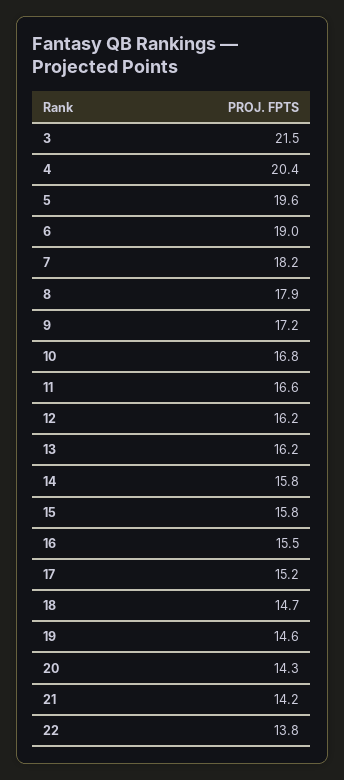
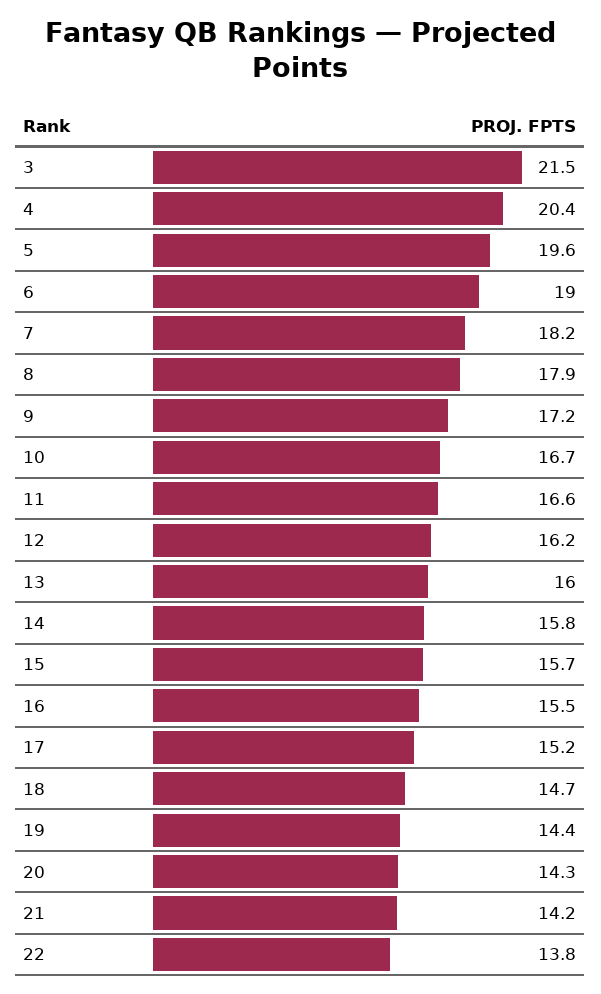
  {
    "3": 21.5,
    "4": 20.4,
    "5": 19.6,
    "6": 19,
    "7": 18.2,
    "8": 17.9,
    "9": 17.2,
-   "10": 16.8,
+   "10": 16.7,
    "11": 16.6,
    "12": 16.2,
-   "13": 16.2,
+   "13": 16,
    "14": 15.8,
-   "15": 15.8,
+   "15": 15.7,
    "16": 15.5,
    "17": 15.2,
    "18": 14.7,
-   "19": 14.6,
+   "19": 14.4,
    "20": 14.3,
    "21": 14.2,
    "22": 13.8
  }

